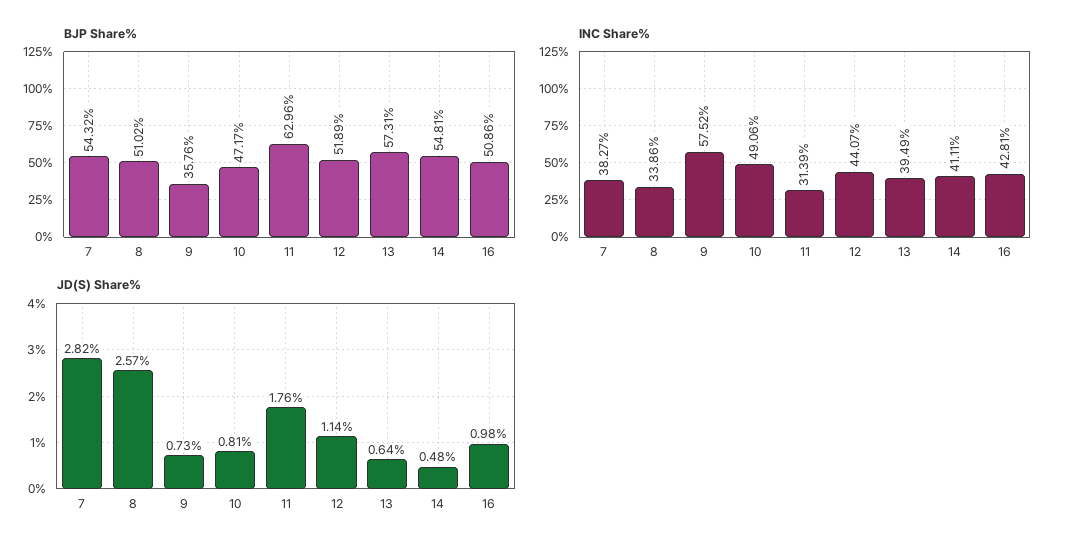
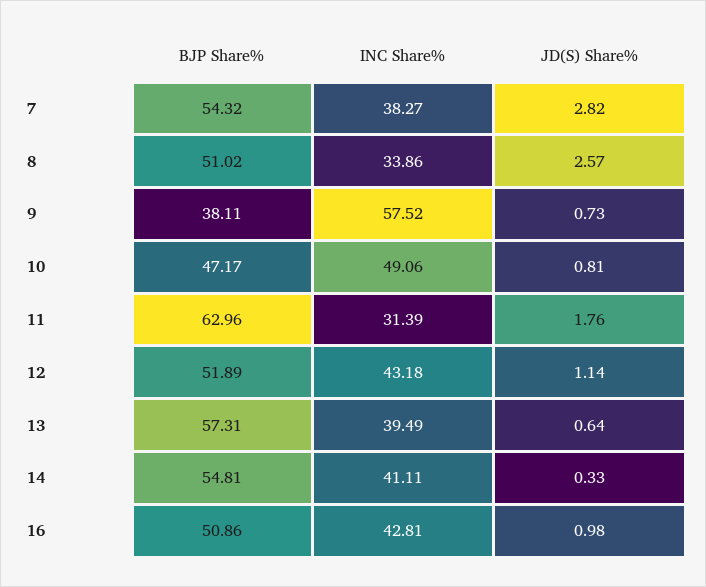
  {
    "BJP Share%": {
      "7": 54.32,
      "8": 51.02,
-     "9": 35.76,
+     "9": 38.11,
      "10": 47.17,
      "11": 62.96,
      "12": 51.89,
      "13": 57.31,
      "14": 54.81,
      "16": 50.86
    },
    "INC Share%": {
      "7": 38.27,
      "8": 33.86,
      "9": 57.52,
      "10": 49.06,
      "11": 31.39,
-     "12": 44.07,
+     "12": 43.18,
      "13": 39.49,
      "14": 41.11,
      "16": 42.81
    },
    "JD(S) Share%": {
      "7": 2.82,
      "8": 2.57,
      "9": 0.73,
      "10": 0.81,
      "11": 1.76,
      "12": 1.14,
      "13": 0.64,
-     "14": 0.48,
+     "14": 0.33,
      "16": 0.98
    }
  }

